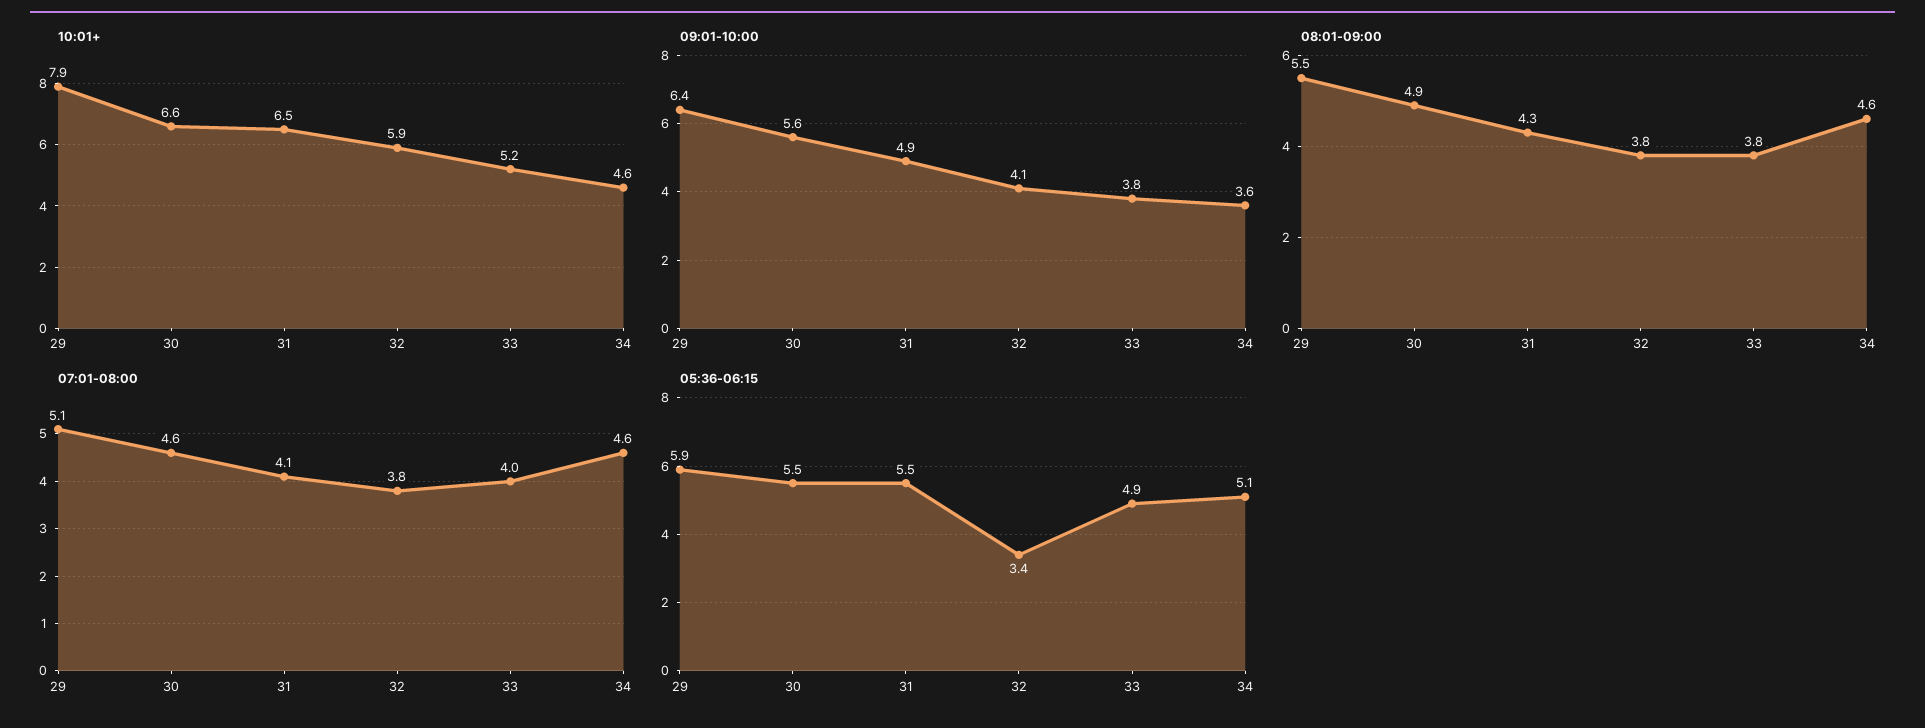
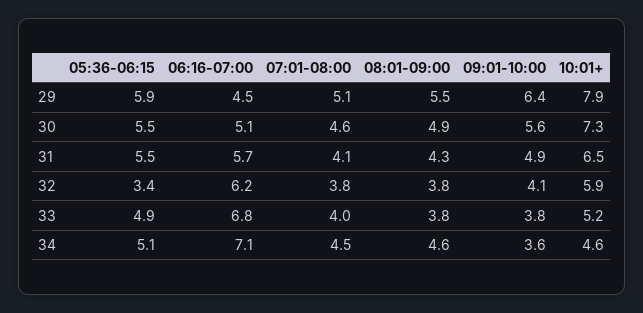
  {
    "10:01+": {
      "29": 7.9,
-     "30": 6.6,
+     "30": 7.3,
      "31": 6.5,
      "32": 5.9,
      "33": 5.2,
      "34": 4.6
    },
    "09:01-10:00": {
      "29": 6.4,
      "30": 5.6,
      "31": 4.9,
      "32": 4.1,
      "33": 3.8,
      "34": 3.6
    },
    "08:01-09:00": {
      "29": 5.5,
      "30": 4.9,
      "31": 4.3,
      "32": 3.8,
      "33": 3.8,
      "34": 4.6
    },
    "07:01-08:00": {
      "29": 5.1,
      "30": 4.6,
      "31": 4.1,
      "32": 3.8,
      "33": 4,
-     "34": 4.6
+     "34": 4.5
    },
    "05:36-06:15": {
      "29": 5.9,
      "30": 5.5,
      "31": 5.5,
      "32": 3.4,
      "33": 4.9,
      "34": 5.1
-   }
+   },
+   "06:16-07:00": {
+     "29": 4.5,
+     "30": 5.1,
+     "31": 5.7,
+     "32": 6.2,
+     "33": 6.8,
+     "34": 7.1
+   }
  }

